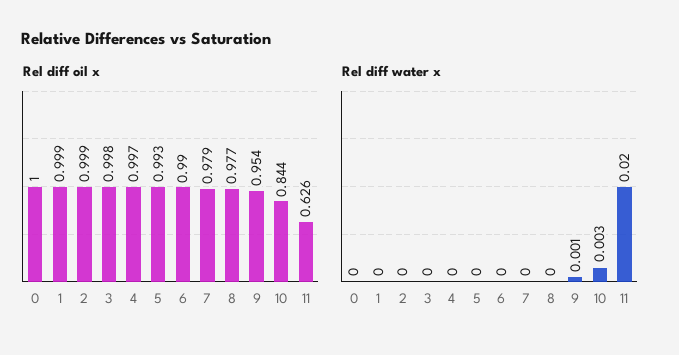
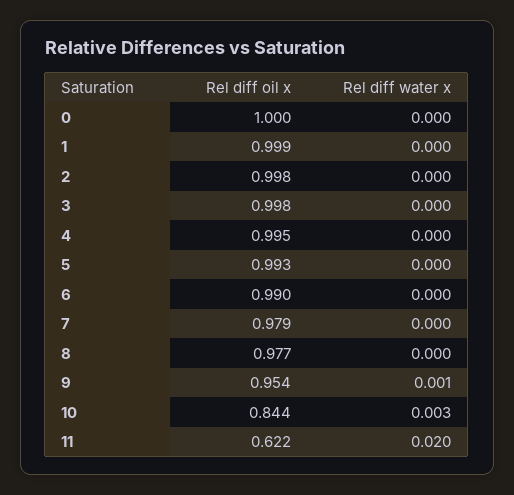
  {
    "Rel diff oil x": {
      "0": 1,
      "1": 0.999,
-     "2": 0.999,
+     "2": 0.998,
      "3": 0.998,
-     "4": 0.997,
+     "4": 0.995,
      "5": 0.993,
      "6": 0.99,
      "7": 0.979,
      "8": 0.977,
      "9": 0.954,
      "10": 0.844,
-     "11": 0.626
+     "11": 0.622
    },
    "Rel diff water x": {
      "0": 0,
      "1": 0,
      "2": 0,
      "3": 0,
      "4": 0,
      "5": 0,
      "6": 0,
      "7": 0,
      "8": 0,
      "9": 0.001,
      "10": 0.003,
      "11": 0.02
    }
  }

